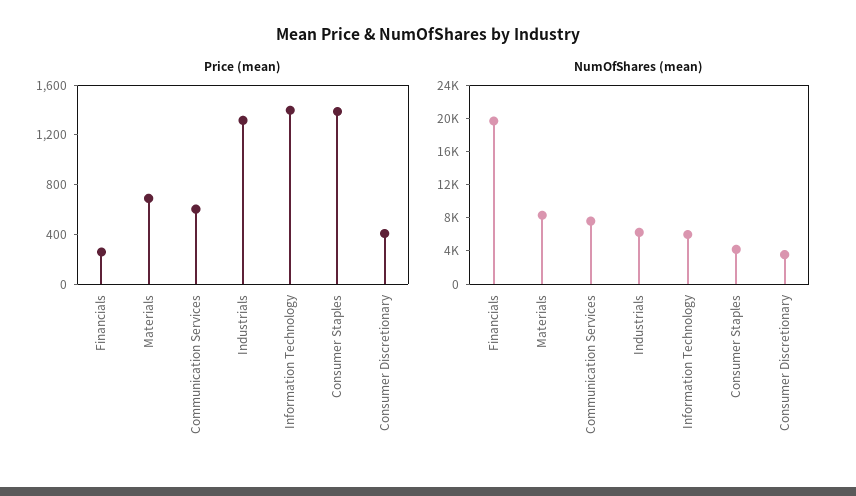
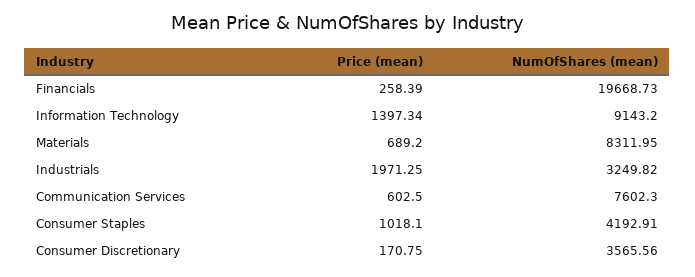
  {
    "Price (mean)": {
      "Financials": 258.39,
      "Materials": 689.2,
      "Communication Services": 602.5,
-     "Industrials": 1300,
+     "Industrials": 1971.25,
      "Information Technology": 1397.34,
-     "Consumer Staples": 1400,
+     "Consumer Staples": 1018.1,
-     "Consumer Discretionary": 400
+     "Consumer Discretionary": 170.75
    },
    "NumOfShares (mean)": {
      "Financials": 19668.73,
      "Materials": 8311.95,
      "Communication Services": 7602.3,
-     "Industrials": 6000,
+     "Industrials": 3249.82,
-     "Information Technology": 6000,
+     "Information Technology": 9143.2,
      "Consumer Staples": 4192.91,
      "Consumer Discretionary": 3565.56
    }
  }

